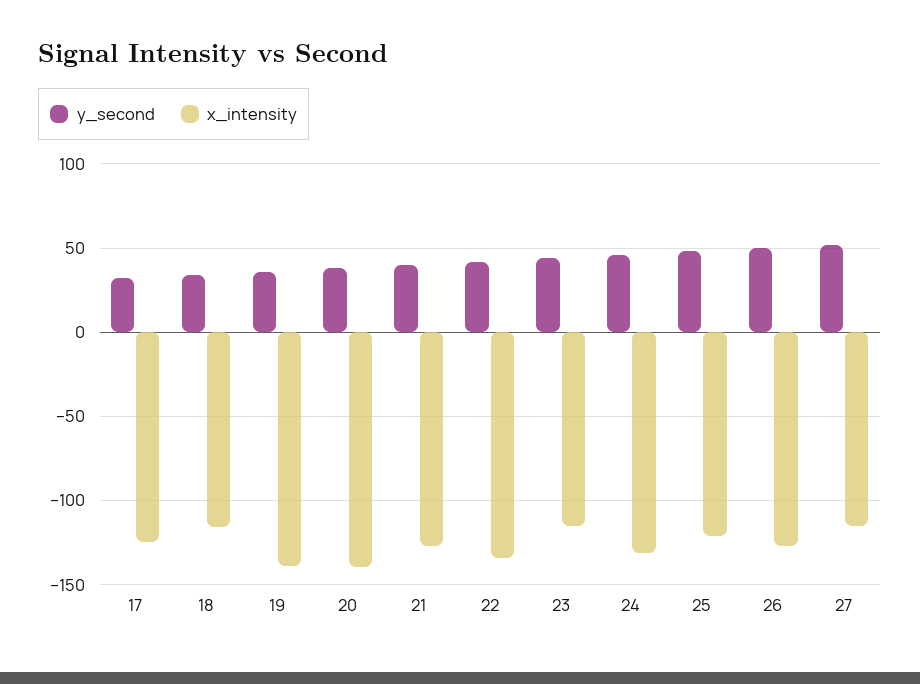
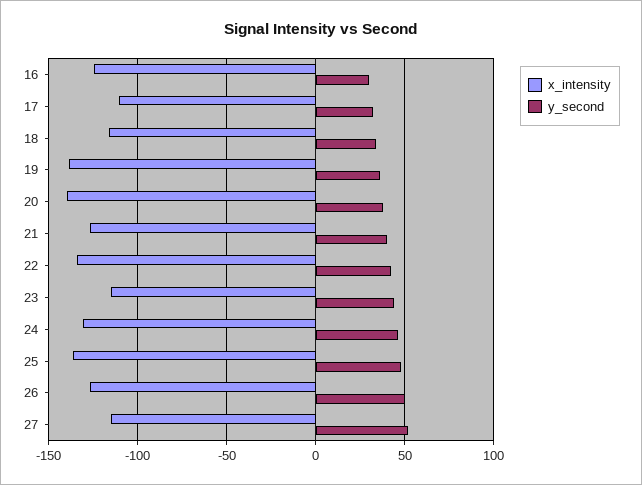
  {
    "y_second": {
      "17": 30,
      "18": 35,
      "19": 35,
      "20": 40,
      "21": 40,
      "22": 40,
      "23": 45,
      "24": 45,
      "25": 50,
      "26": 50,
-     "27": 50
+     "27": 50,
+     "16": 30
    },
    "x_intensity": {
-     "17": -125,
+     "17": -110,
      "18": -115,
      "19": -140,
      "20": -140,
      "21": -125,
      "22": -135,
      "23": -115,
      "24": -130,
-     "25": -120,
+     "25": -135,
      "26": -125,
-     "27": -115
+     "27": -115,
+     "16": -125
    }
  }

